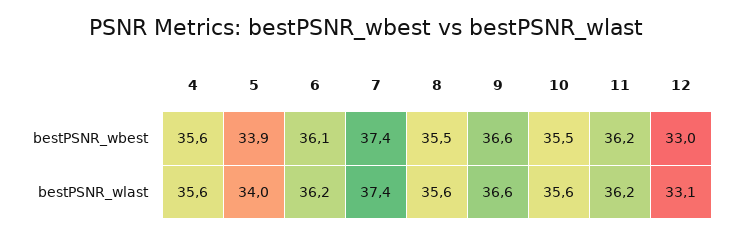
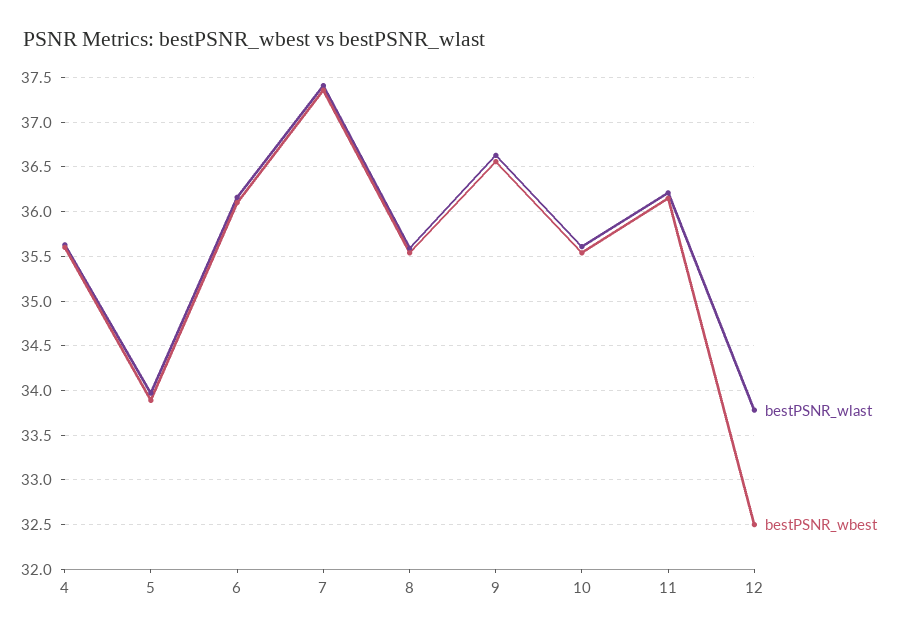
  {
    "bestPSNR_wbest": {
      "4": 35.6,
      "5": 33.9,
      "6": 36.1,
      "7": 37.4,
      "8": 35.5,
      "9": 36.6,
      "10": 35.5,
      "11": 36.2,
-     "12": 33
+     "12": 32.5
    },
    "bestPSNR_wlast": {
      "4": 35.6,
      "5": 34,
      "6": 36.2,
      "7": 37.4,
      "8": 35.6,
      "9": 36.6,
      "10": 35.6,
      "11": 36.2,
-     "12": 33.1
+     "12": 33.8
    }
  }

